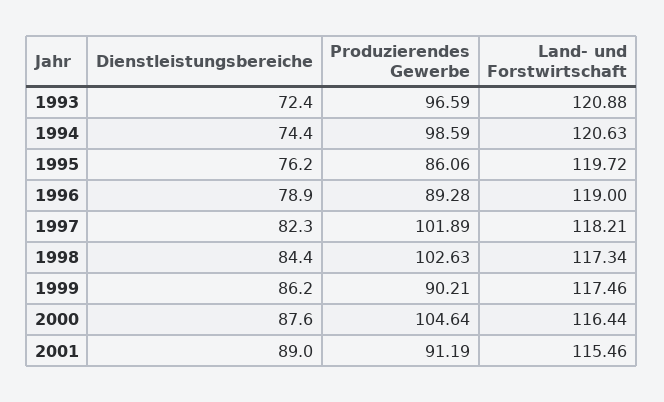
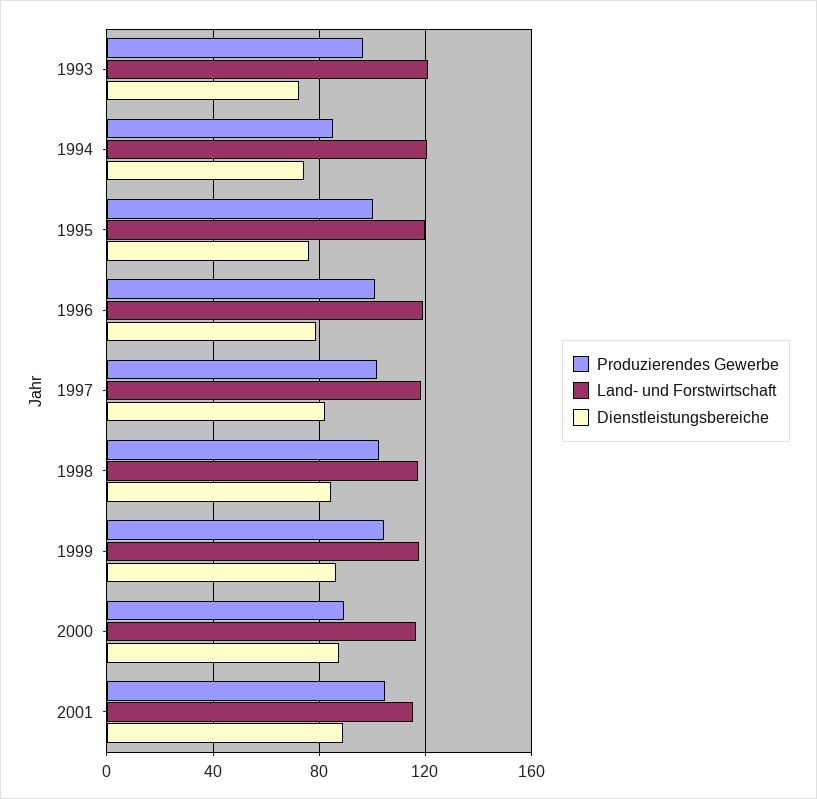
  {
    "Dienstleistungsbereiche": {
      "1993": 72.4,
      "1994": 74.4,
      "1995": 76.2,
      "1996": 78.9,
      "1997": 82.3,
      "1998": 84.4,
      "1999": 86.2,
      "2000": 87.6,
      "2001": 89
    },
    "Produzierendes Gewerbe": {
      "1993": 96.59,
-     "1994": 98.59,
+     "1994": 85,
-     "1995": 86.06,
+     "1995": 100,
-     "1996": 89.28,
+     "1996": 100,
      "1997": 101.89,
      "1998": 102.63,
-     "1999": 90.21,
+     "1999": 105,
-     "2000": 104.64,
+     "2000": 90,
-     "2001": 91.19
+     "2001": 105
    },
    "Land- und Forstwirtschaft": {
      "1993": 120.88,
      "1994": 120.63,
      "1995": 119.72,
      "1996": 119,
      "1997": 118.21,
      "1998": 117.34,
      "1999": 117.46,
      "2000": 116.44,
      "2001": 115.46
    }
  }

